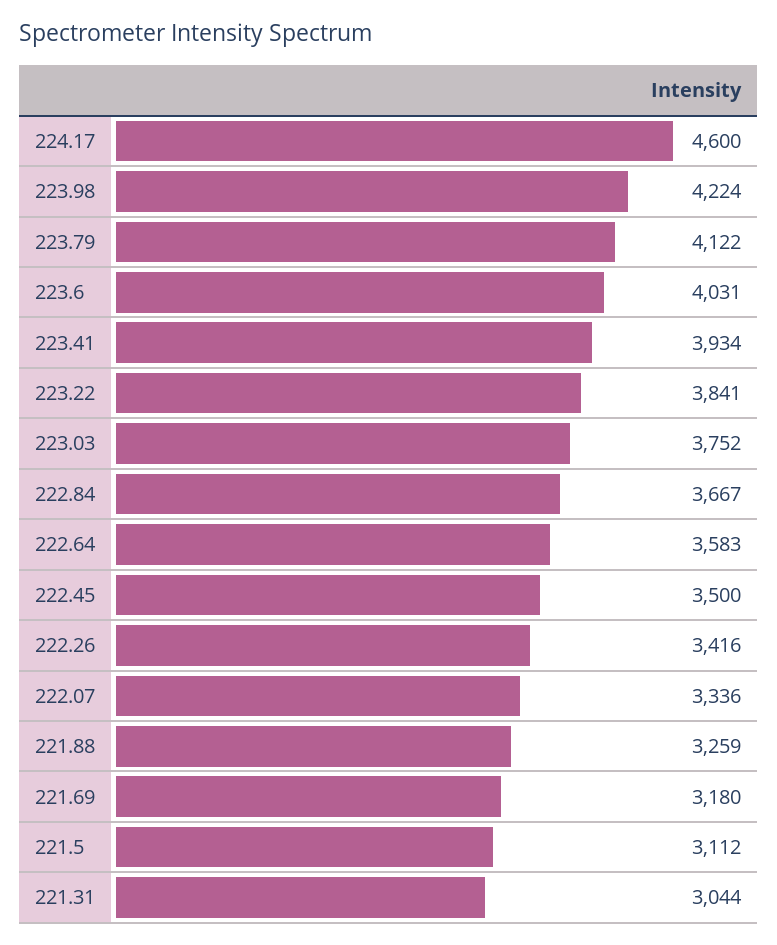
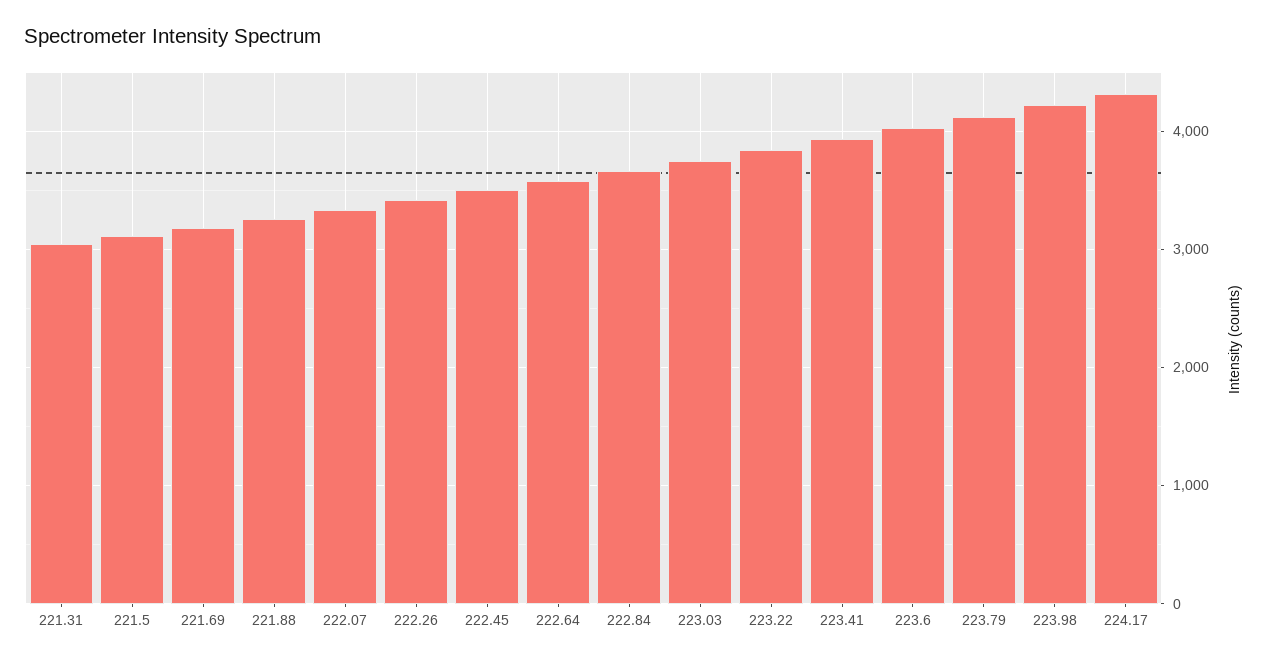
  {
-   "224.17": 4600,
+   "224.17": 4300,
    "223.98": 4224,
    "223.79": 4122,
    "223.6": 4031,
    "223.41": 3934,
    "223.22": 3841,
    "223.03": 3752,
    "222.84": 3667,
    "222.64": 3583,
    "222.45": 3500,
    "222.26": 3416,
    "222.07": 3336,
    "221.88": 3259,
    "221.69": 3180,
    "221.5": 3112,
    "221.31": 3044
  }

